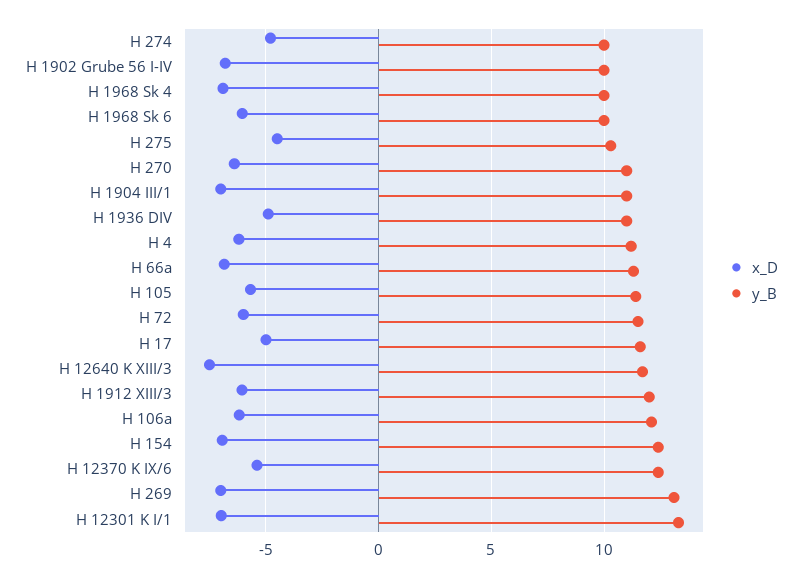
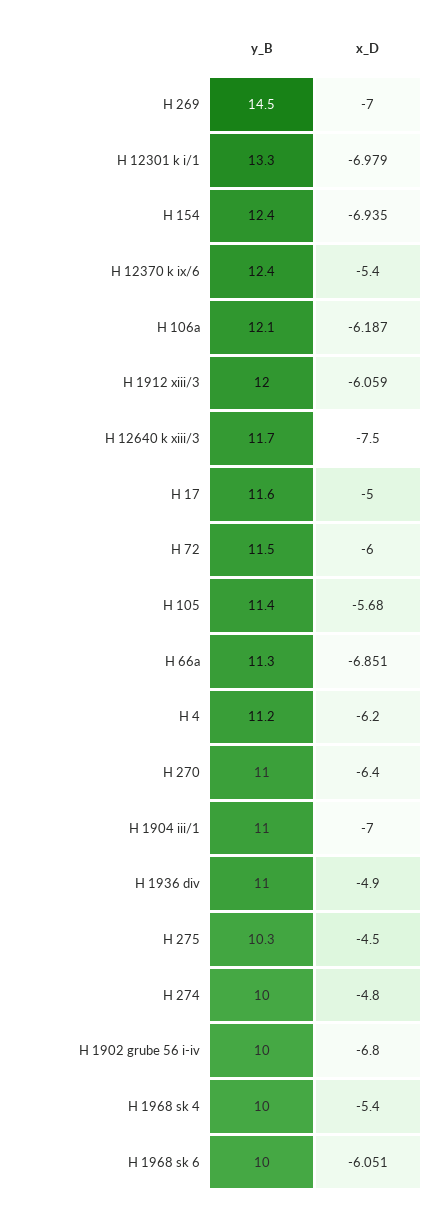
  {
    "x_D": {
      "H 274": -4.8,
      "H 1902 Grube 56 I-IV": -6.8,
-     "H 1968 Sk 4": -7,
+     "H 1968 Sk 4": -5.4,
      "H 1968 Sk 6": -6.051,
      "H 275": -4.5,
      "H 270": -6.4,
      "H 1904 III/1": -7,
      "H 1936 DIV": -4.9,
      "H 4": -6.2,
      "H 66a": -6.851,
      "H 105": -5.68,
      "H 72": -6,
      "H 17": -5,
      "H 12640 K XIII/3": -7.5,
      "H 1912 XIII/3": -6.059,
      "H 106a": -6.187,
      "H 154": -6.935,
      "H 12370 K IX/6": -5.4,
      "H 269": -7,
      "H 12301 K I/1": -6.979
    },
    "y_B": {
      "H 274": 10,
      "H 1902 Grube 56 I-IV": 10,
      "H 1968 Sk 4": 10,
      "H 1968 Sk 6": 10,
      "H 275": 10.3,
      "H 270": 11,
      "H 1904 III/1": 11,
      "H 1936 DIV": 11,
      "H 4": 11.2,
      "H 66a": 11.3,
      "H 105": 11.4,
      "H 72": 11.5,
      "H 17": 11.6,
      "H 12640 K XIII/3": 11.7,
      "H 1912 XIII/3": 12,
      "H 106a": 12.1,
      "H 154": 12.4,
      "H 12370 K IX/6": 12.4,
-     "H 269": 13,
+     "H 269": 14.5,
      "H 12301 K I/1": 13.3
    }
  }

